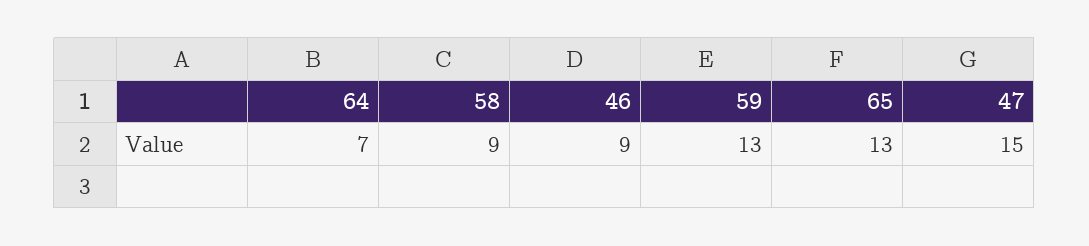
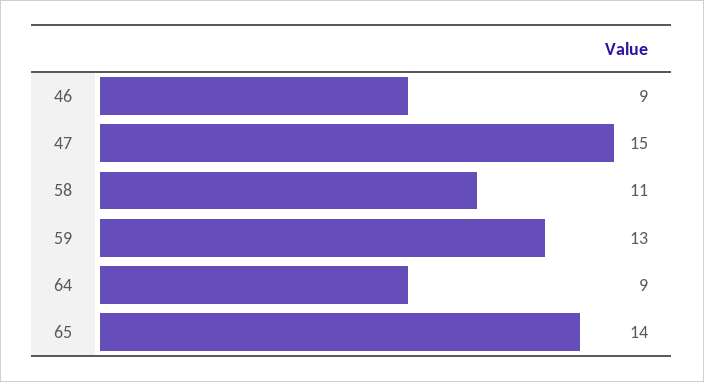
  {
-   "64": 7,
+   "64": 9,
-   "58": 9,
+   "58": 11,
    "46": 9,
    "59": 13,
-   "65": 13,
+   "65": 14,
    "47": 15
  }

